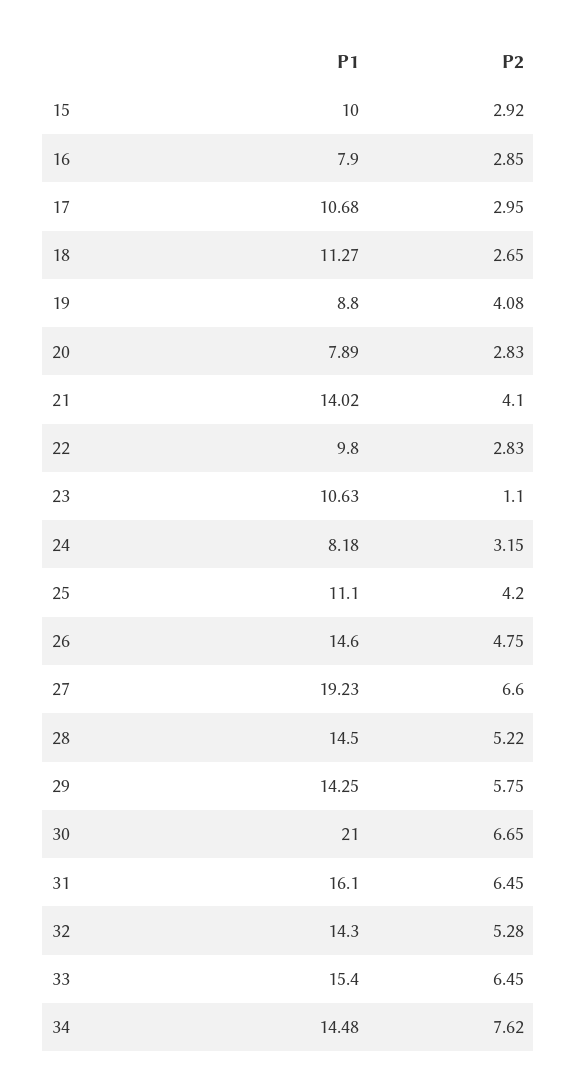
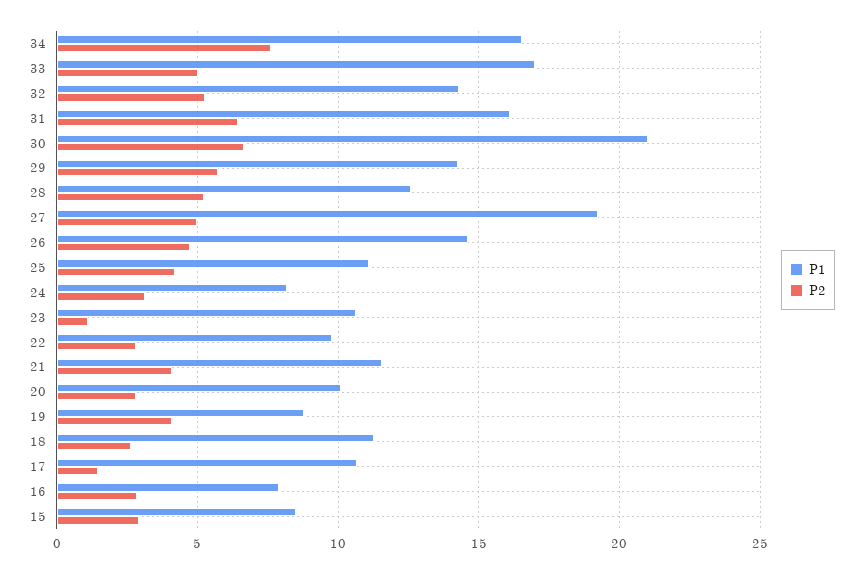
  {
    "P1": {
-     "15": 10,
+     "15": 8.5,
      "16": 7.9,
      "17": 10.68,
      "18": 11.27,
      "19": 8.8,
-     "20": 7.89,
+     "20": 10,
-     "21": 14.02,
+     "21": 11.5,
      "22": 9.8,
      "23": 10.63,
      "24": 8.18,
      "25": 11.1,
      "26": 14.6,
      "27": 19.23,
-     "28": 14.5,
+     "28": 12.5,
      "29": 14.25,
      "30": 21,
      "31": 16.1,
      "32": 14.3,
-     "33": 15.4,
+     "33": 17,
-     "34": 14.48
+     "34": 16.5
    },
    "P2": {
      "15": 2.92,
      "16": 2.85,
-     "17": 2.95,
+     "17": 1.5,
      "18": 2.65,
      "19": 4.08,
      "20": 2.83,
      "21": 4.1,
      "22": 2.83,
      "23": 1.1,
      "24": 3.15,
      "25": 4.2,
      "26": 4.75,
-     "27": 6.6,
+     "27": 5,
      "28": 5.22,
      "29": 5.75,
      "30": 6.65,
      "31": 6.45,
      "32": 5.28,
-     "33": 6.45,
+     "33": 5,
      "34": 7.62
    }
  }

